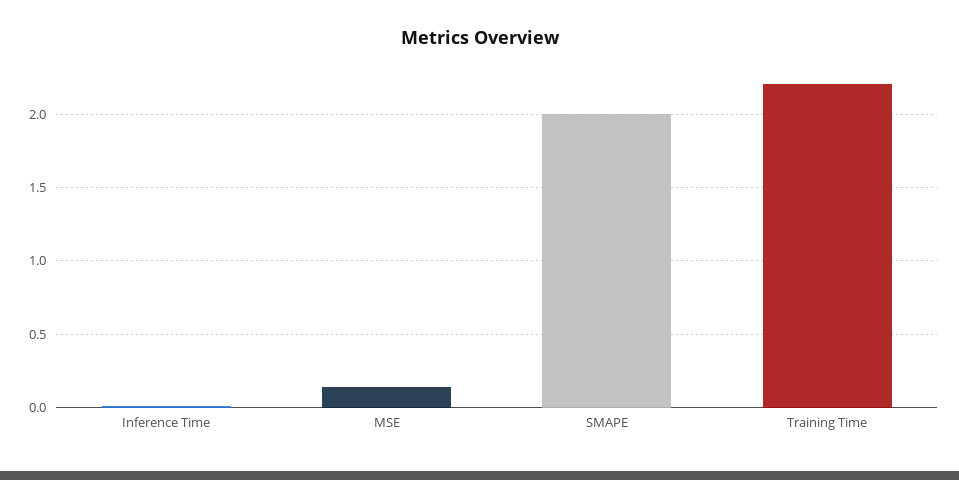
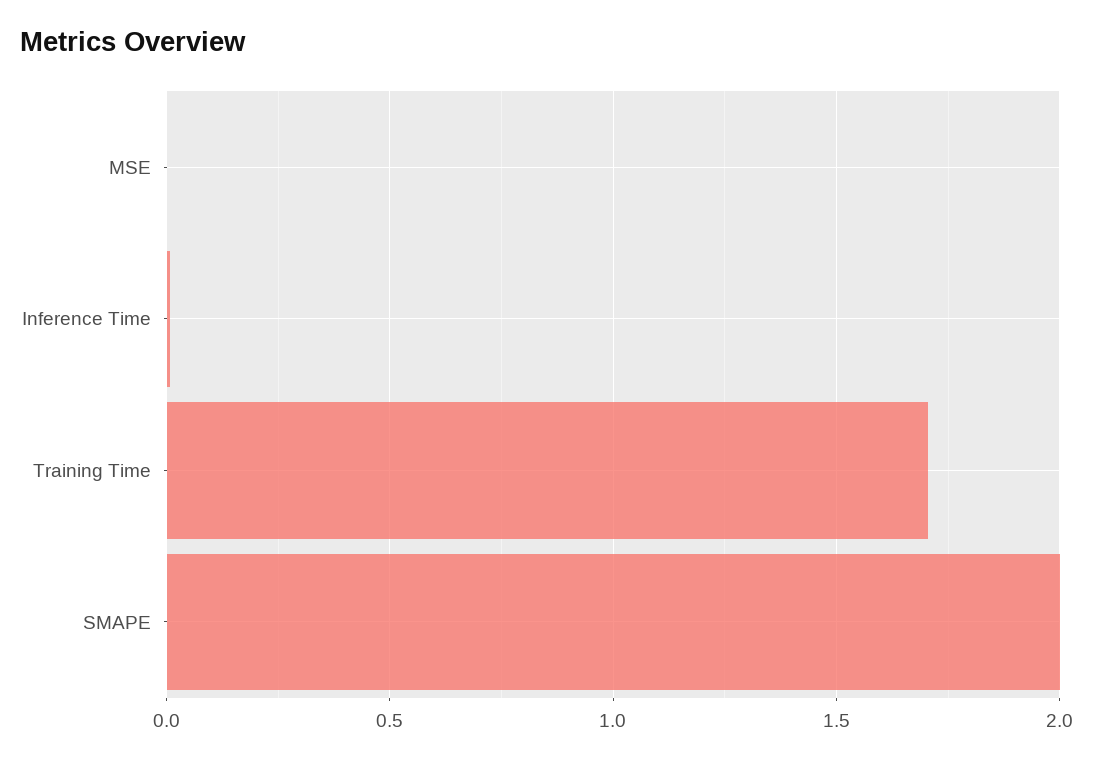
  {
    "Inference Time": 0,
-   "MSE": 0.15,
+   "MSE": 0,
    "SMAPE": 2,
-   "Training Time": 2.2
+   "Training Time": 1.7
  }

